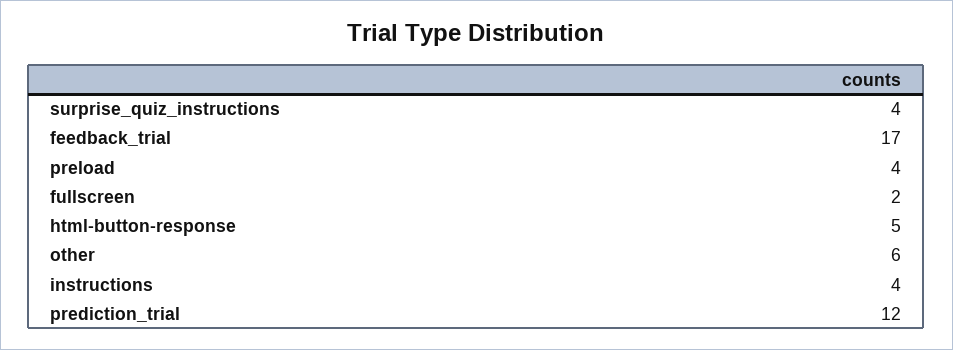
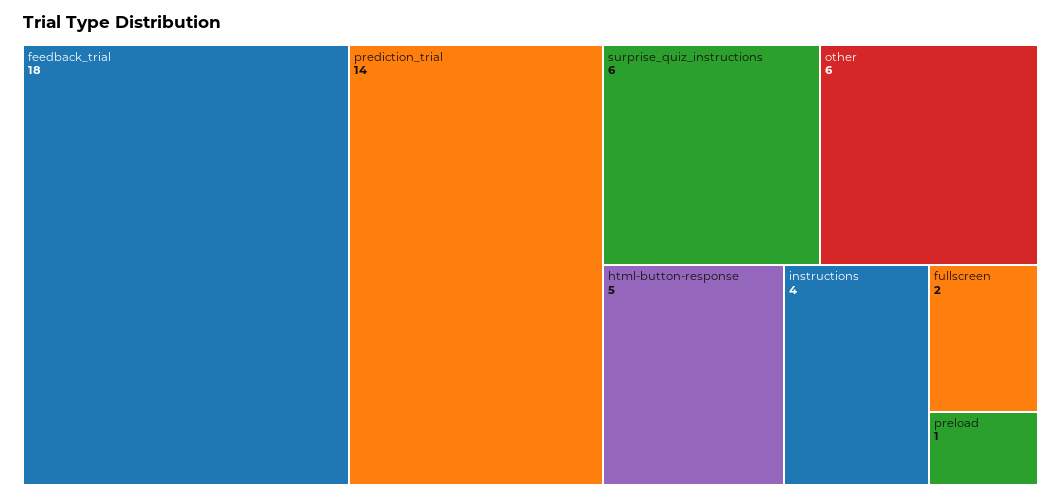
  {
-   "surprise_quiz_instructions": 4,
+   "surprise_quiz_instructions": 6,
-   "feedback_trial": 17,
+   "feedback_trial": 18,
-   "preload": 4,
+   "preload": 1,
    "fullscreen": 2,
    "html-button-response": 5,
    "other": 6,
    "instructions": 4,
-   "prediction_trial": 12
+   "prediction_trial": 14
  }

